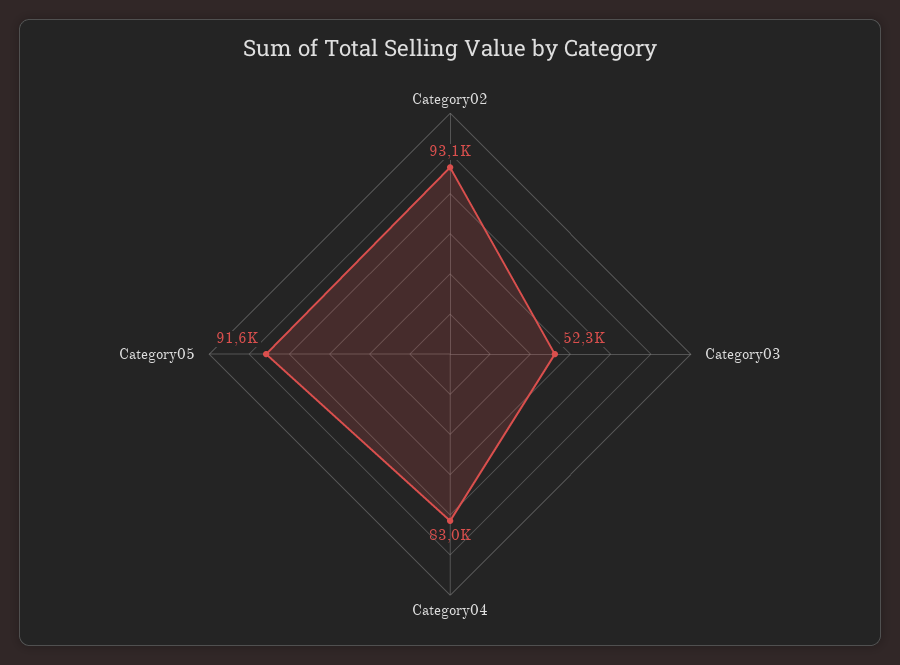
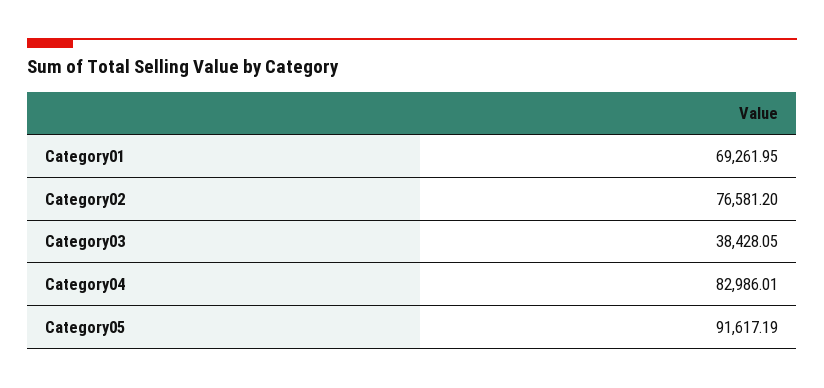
  {
-   "Category02": 93100,
+   "Category02": 76581.2,
-   "Category03": 52300,
+   "Category03": 38428.05,
    "Category04": 82986.01,
-   "Category05": 91617.19
+   "Category05": 91617.19,
+   "Category01": 69261.95
  }

